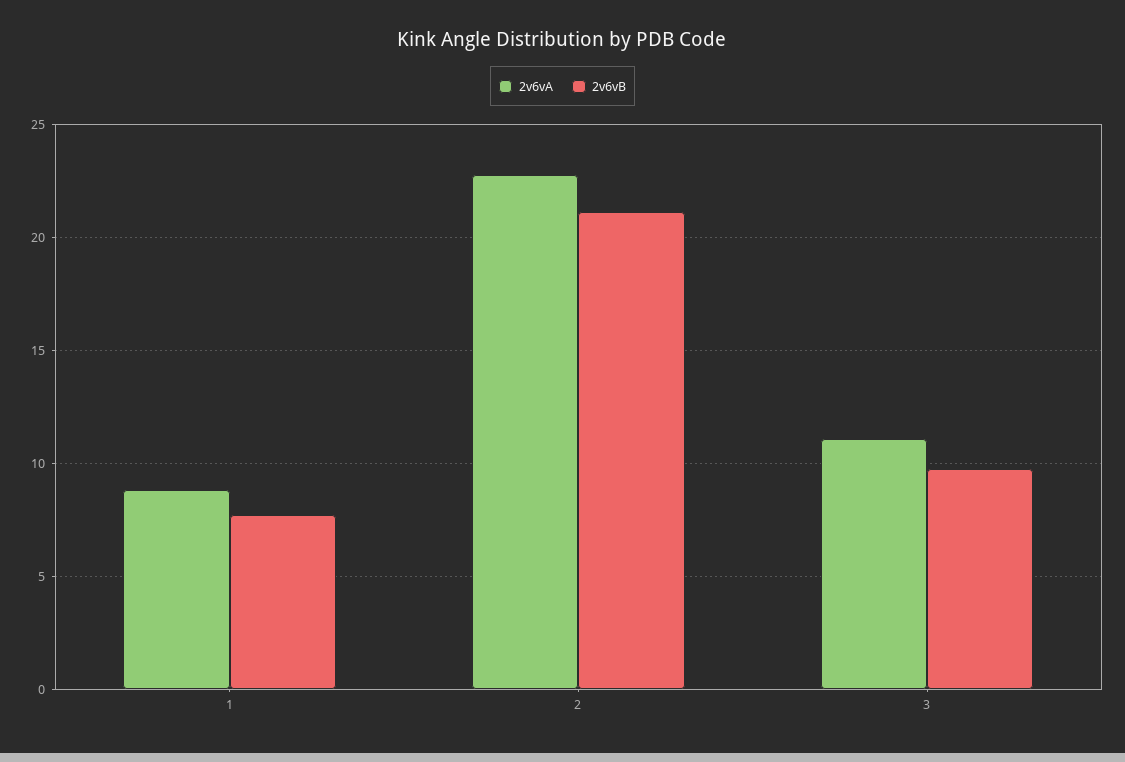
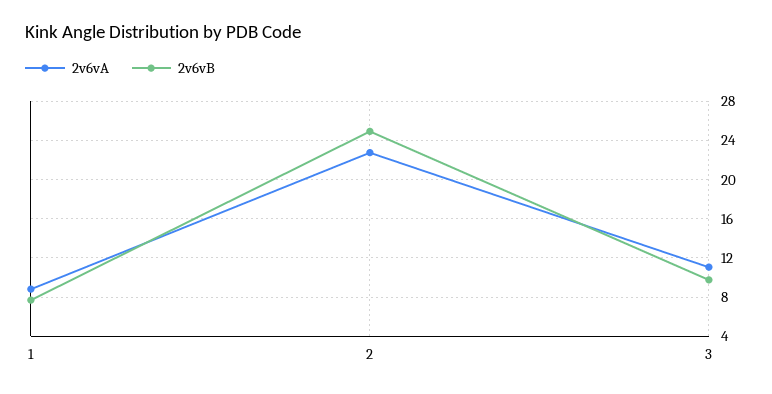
  {
    "2v6vA": {
      "1": 9,
      "2": 23,
      "3": 11
    },
    "2v6vB": {
      "1": 7.5,
-     "2": 21,
+     "2": 25,
      "3": 10
    }
  }

